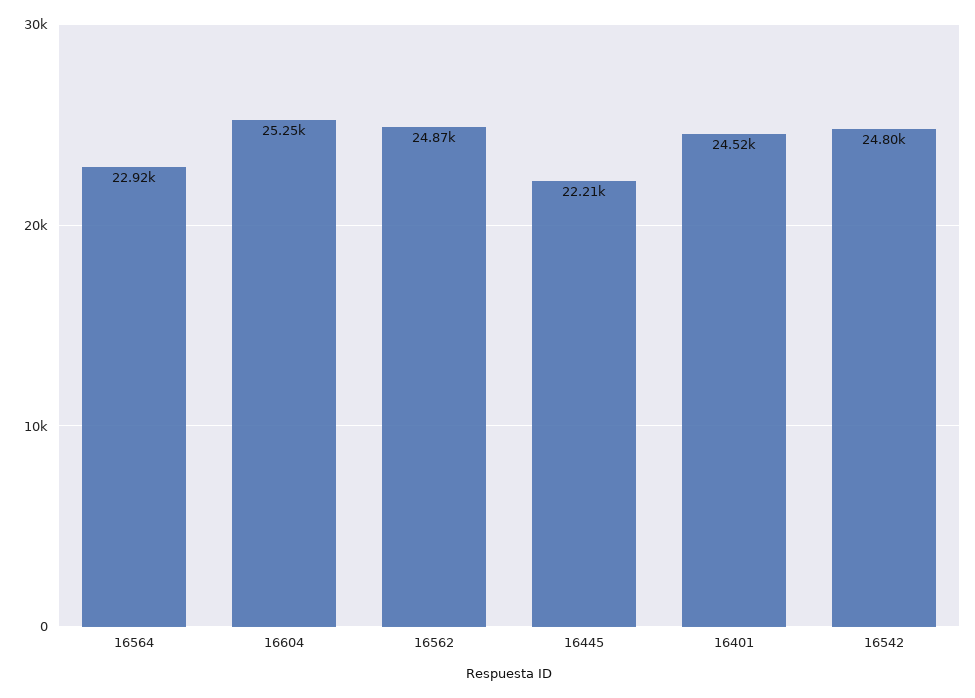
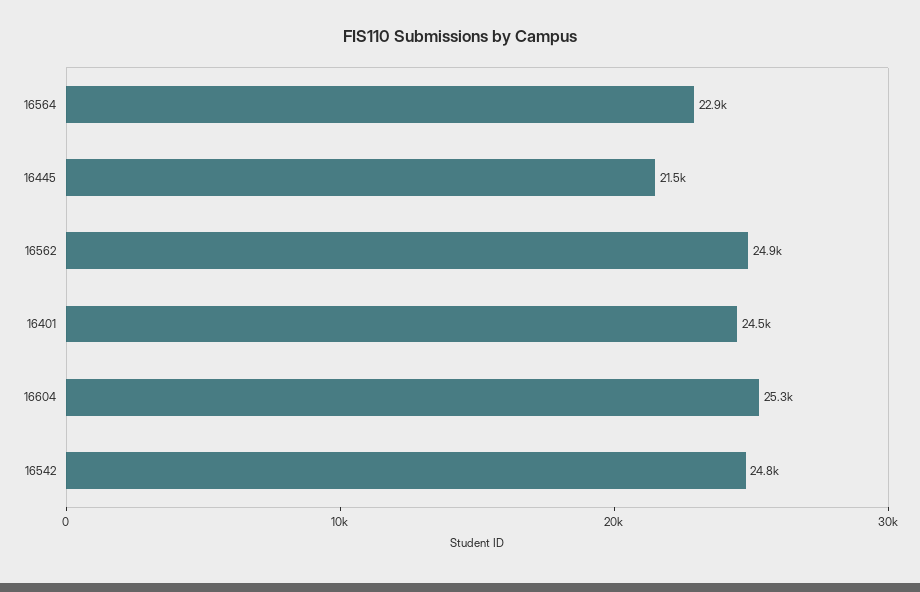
  {
    "16564": 22920,
    "16604": 25250,
    "16562": 24870,
-   "16445": 22210,
+   "16445": 21500,
    "16401": 24520,
    "16542": 24800
  }

